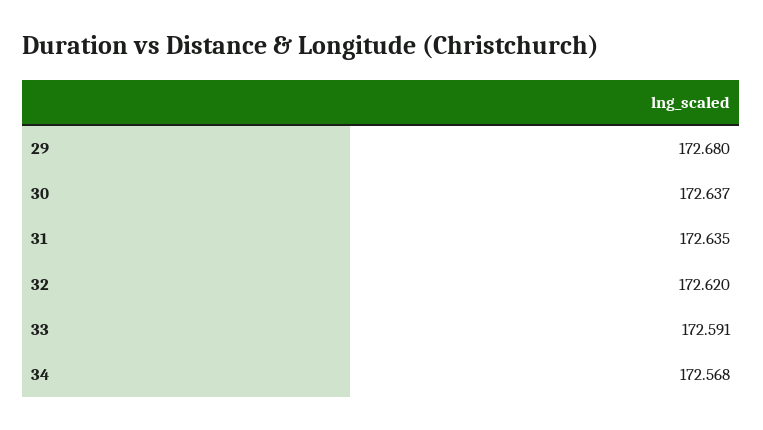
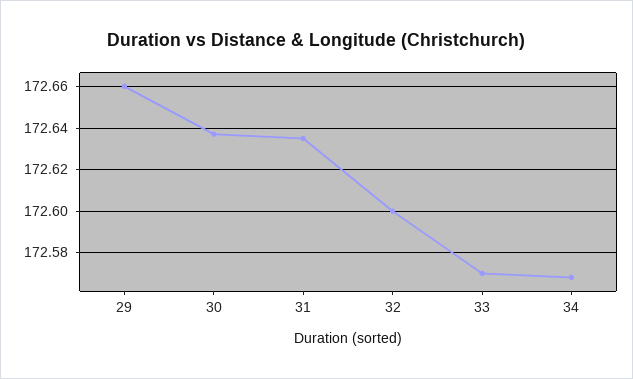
  {
-   "29": 172.68,
+   "29": 172.66,
    "30": 172.637,
    "31": 172.635,
-   "32": 172.62,
+   "32": 172.6,
-   "33": 172.591,
+   "33": 172.57,
    "34": 172.568
  }

